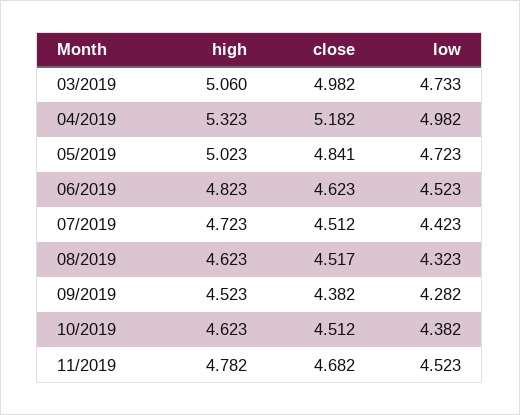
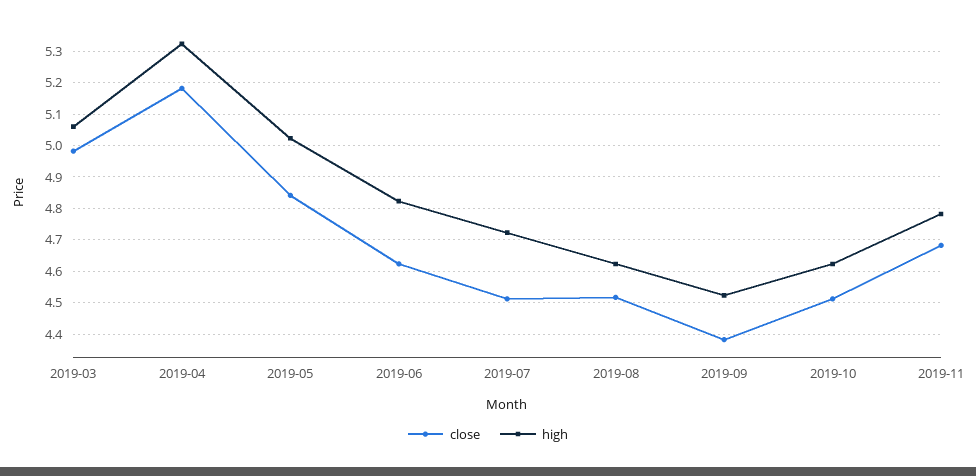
  {
    "high": {
      "03/2019": 5.06,
      "04/2019": 5.323,
      "05/2019": 5.023,
      "06/2019": 4.823,
      "07/2019": 4.723,
      "08/2019": 4.623,
      "09/2019": 4.523,
      "10/2019": 4.623,
      "11/2019": 4.782
    },
    "close": {
      "03/2019": 4.982,
      "04/2019": 5.182,
      "05/2019": 4.841,
      "06/2019": 4.623,
      "07/2019": 4.512,
      "08/2019": 4.517,
      "09/2019": 4.382,
      "10/2019": 4.512,
      "11/2019": 4.682
-   },
+   }
-   "low": {
-     "03/2019": 4.733,
-     "04/2019": 4.982,
-     "05/2019": 4.723,
-     "06/2019": 4.523,
-     "07/2019": 4.423,
-     "08/2019": 4.323,
-     "09/2019": 4.282,
-     "10/2019": 4.382,
-     "11/2019": 4.523
-   }
  }

